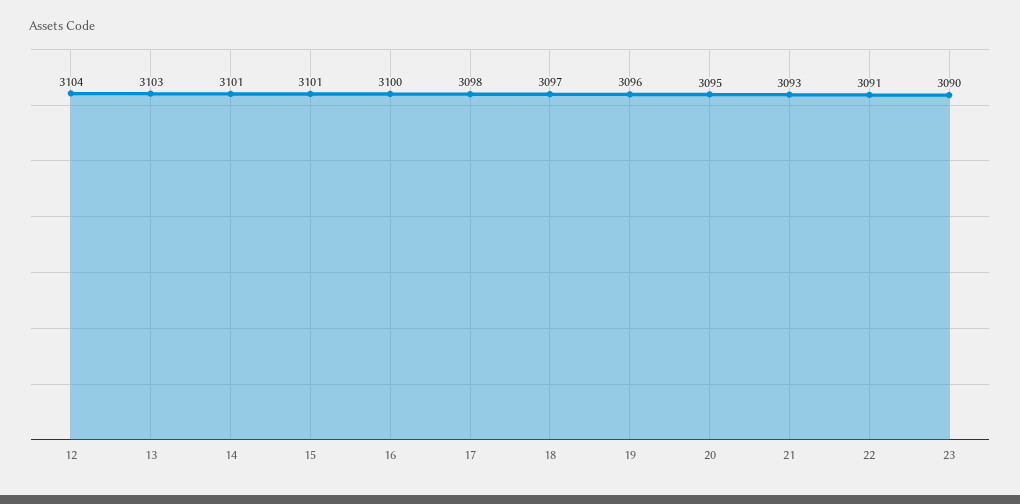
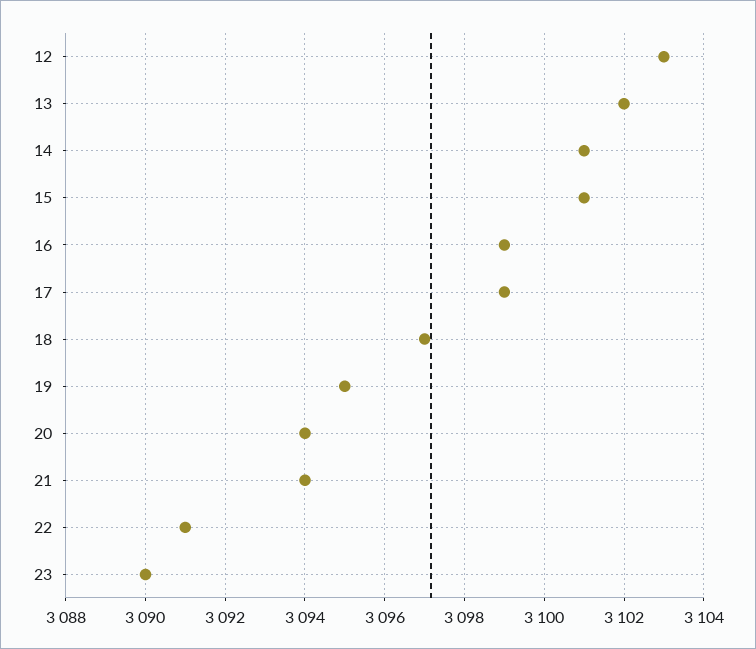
  {
-   "12": 3104,
+   "12": 3103,
-   "13": 3103,
+   "13": 3102,
    "14": 3101,
    "15": 3101,
-   "16": 3100,
+   "16": 3099,
-   "17": 3098,
+   "17": 3099,
    "18": 3097,
-   "19": 3096,
+   "19": 3095,
-   "20": 3095,
+   "20": 3094,
-   "21": 3093,
+   "21": 3094,
    "22": 3091,
    "23": 3090
  }

